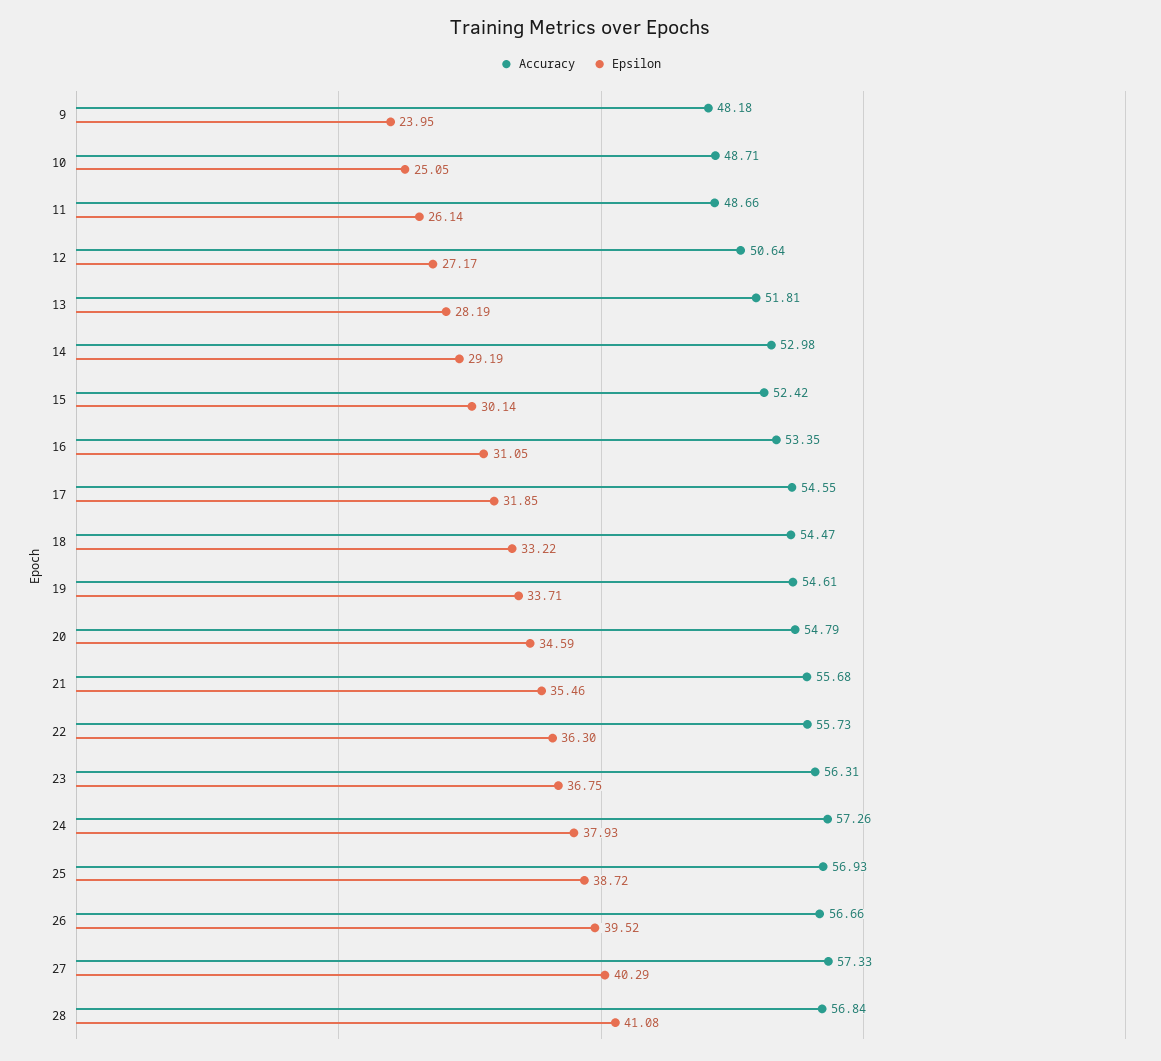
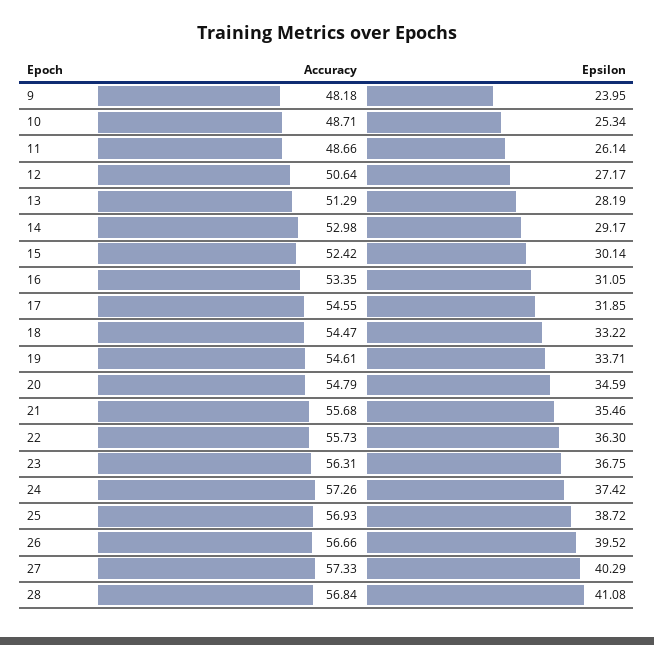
  {
    "Accuracy": {
      "9": 48.18,
      "10": 48.71,
      "11": 48.66,
      "12": 50.64,
-     "13": 51.81,
+     "13": 51.29,
      "14": 52.98,
      "15": 52.42,
      "16": 53.35,
      "17": 54.55,
      "18": 54.47,
      "19": 54.61,
      "20": 54.79,
      "21": 55.68,
      "22": 55.73,
      "23": 56.31,
      "24": 57.26,
      "25": 56.93,
      "26": 56.66,
      "27": 57.33,
      "28": 56.84
    },
    "Epsilon": {
      "9": 23.95,
-     "10": 25.05,
+     "10": 25.34,
      "11": 26.14,
      "12": 27.17,
      "13": 28.19,
-     "14": 29.19,
+     "14": 29.17,
      "15": 30.14,
      "16": 31.05,
      "17": 31.85,
      "18": 33.22,
      "19": 33.71,
      "20": 34.59,
      "21": 35.46,
      "22": 36.3,
      "23": 36.75,
-     "24": 37.93,
+     "24": 37.42,
      "25": 38.72,
      "26": 39.52,
      "27": 40.29,
      "28": 41.08
    }
  }

